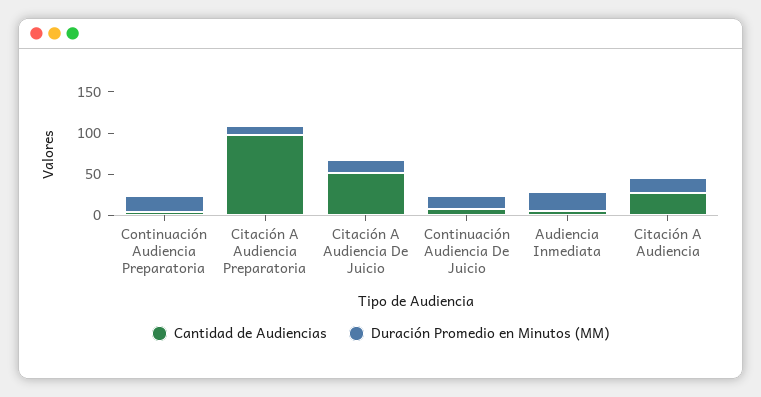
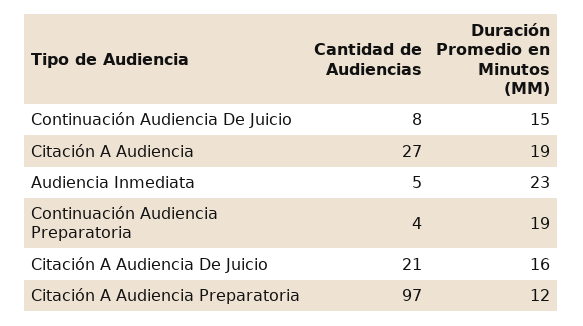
  {
    "Cantidad de Audiencias": {
      "Continuación Audiencia Preparatoria": 4,
      "Citación A Audiencia Preparatoria": 97,
-     "Citación A Audiencia De Juicio": 50,
+     "Citación A Audiencia De Juicio": 21,
      "Continuación Audiencia De Juicio": 8,
      "Audiencia Inmediata": 5,
      "Citación A Audiencia": 27
    },
    "Duración Promedio en Minutos (MM)": {
      "Continuación Audiencia Preparatoria": 19,
      "Citación A Audiencia Preparatoria": 12,
      "Citación A Audiencia De Juicio": 16,
      "Continuación Audiencia De Juicio": 15,
      "Audiencia Inmediata": 23,
      "Citación A Audiencia": 19
    }
  }

